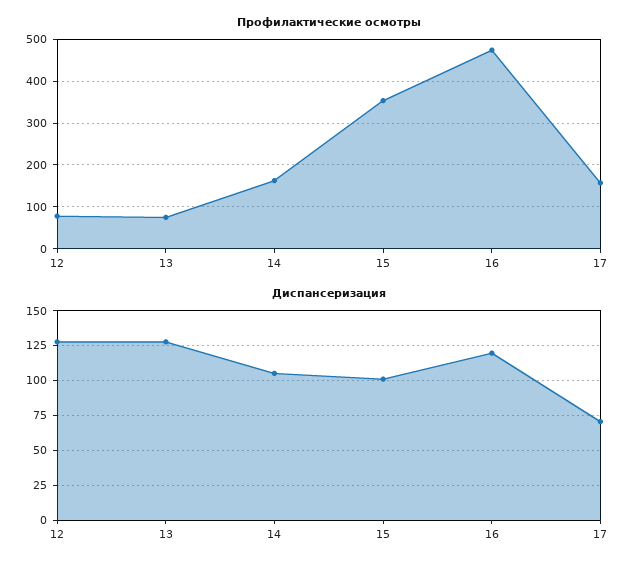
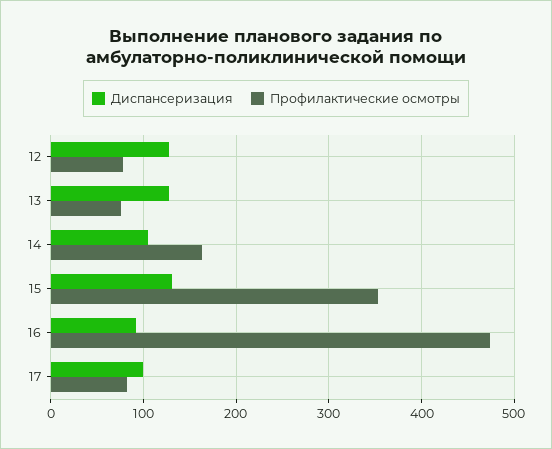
  {
    "Профилактические осмотры": {
      "12": 80,
      "13": 80,
      "14": 160,
      "15": 350,
      "16": 470,
-     "17": 160
+     "17": 80
    },
    "Диспансеризация": {
      "12": 130,
      "13": 130,
      "14": 105,
-     "15": 100,
+     "15": 130,
-     "16": 120,
+     "16": 90,
-     "17": 70
+     "17": 100
    }
  }

